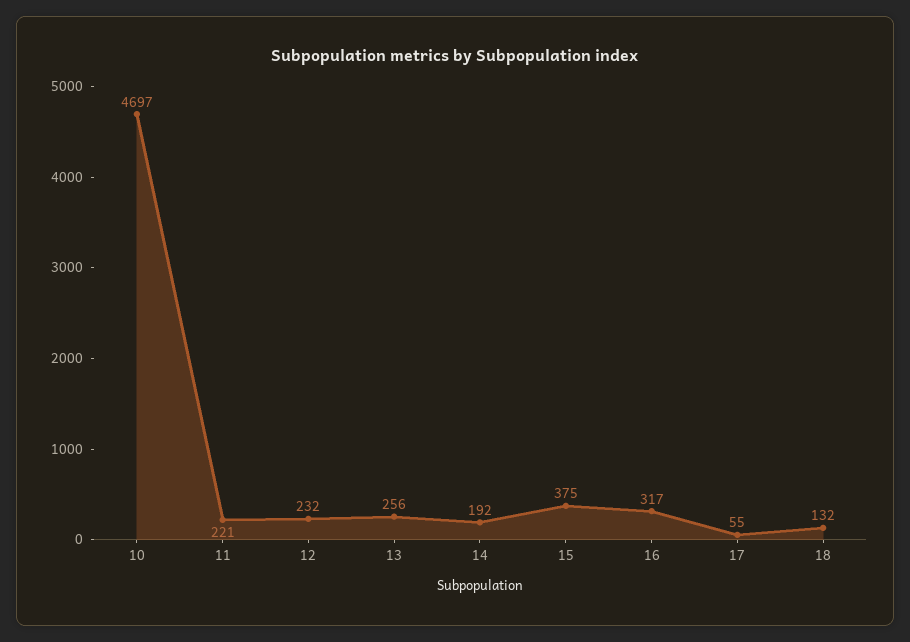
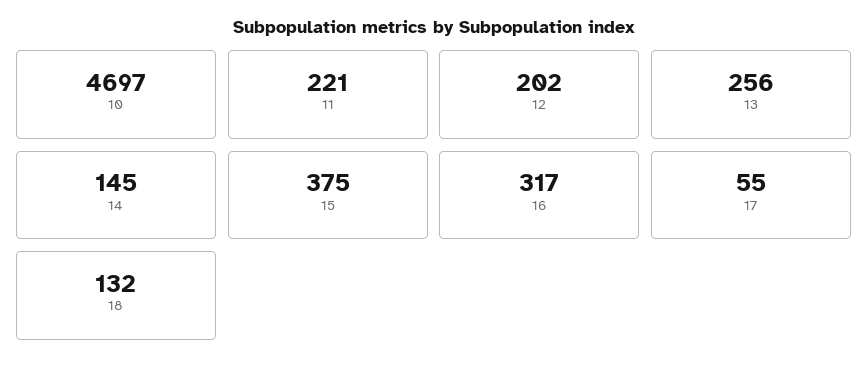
  {
    "10": 4697,
    "11": 221,
-   "12": 232,
+   "12": 202,
    "13": 256,
-   "14": 192,
+   "14": 145,
    "15": 375,
    "16": 317,
    "17": 55,
    "18": 132
  }

